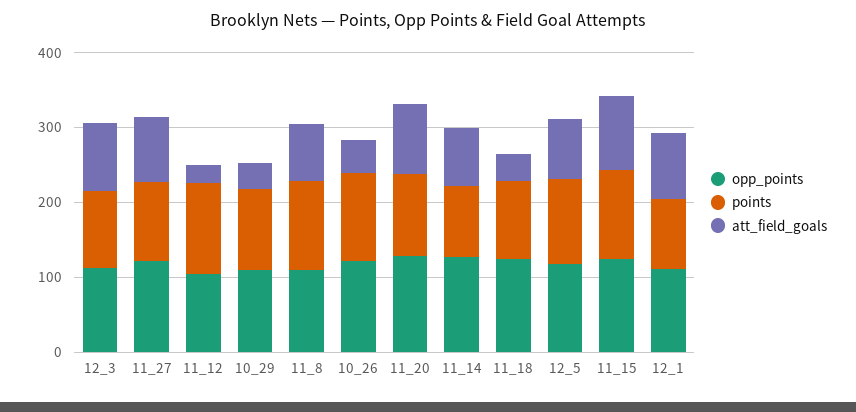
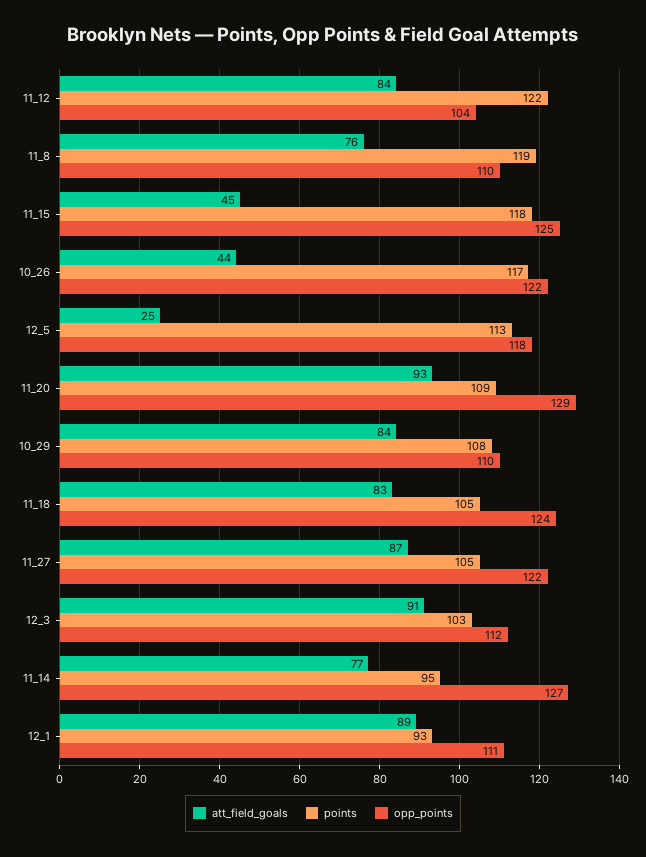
  {
    "opp_points": {
      "12_3": 112,
      "11_27": 122,
      "11_12": 104,
      "10_29": 110,
      "11_8": 110,
      "10_26": 122,
      "11_20": 129,
      "11_14": 127,
      "11_18": 124,
      "12_5": 118,
      "11_15": 125,
      "12_1": 111
    },
    "points": {
      "12_3": 103,
      "11_27": 105,
      "11_12": 122,
      "10_29": 108,
      "11_8": 119,
      "10_26": 117,
      "11_20": 109,
      "11_14": 95,
      "11_18": 105,
      "12_5": 113,
      "11_15": 118,
      "12_1": 93
    },
    "att_field_goals": {
      "12_3": 91,
      "11_27": 87,
-     "11_12": 20,
+     "11_12": 84,
-     "10_29": 40,
+     "10_29": 84,
      "11_8": 76,
      "10_26": 44,
      "11_20": 93,
      "11_14": 77,
-     "11_18": 40,
+     "11_18": 83,
-     "12_5": 80,
+     "12_5": 25,
-     "11_15": 100,
+     "11_15": 45,
      "12_1": 89
    }
  }

